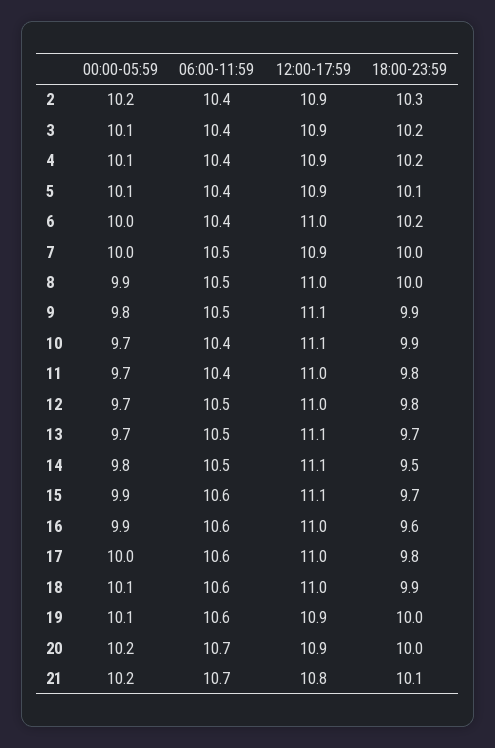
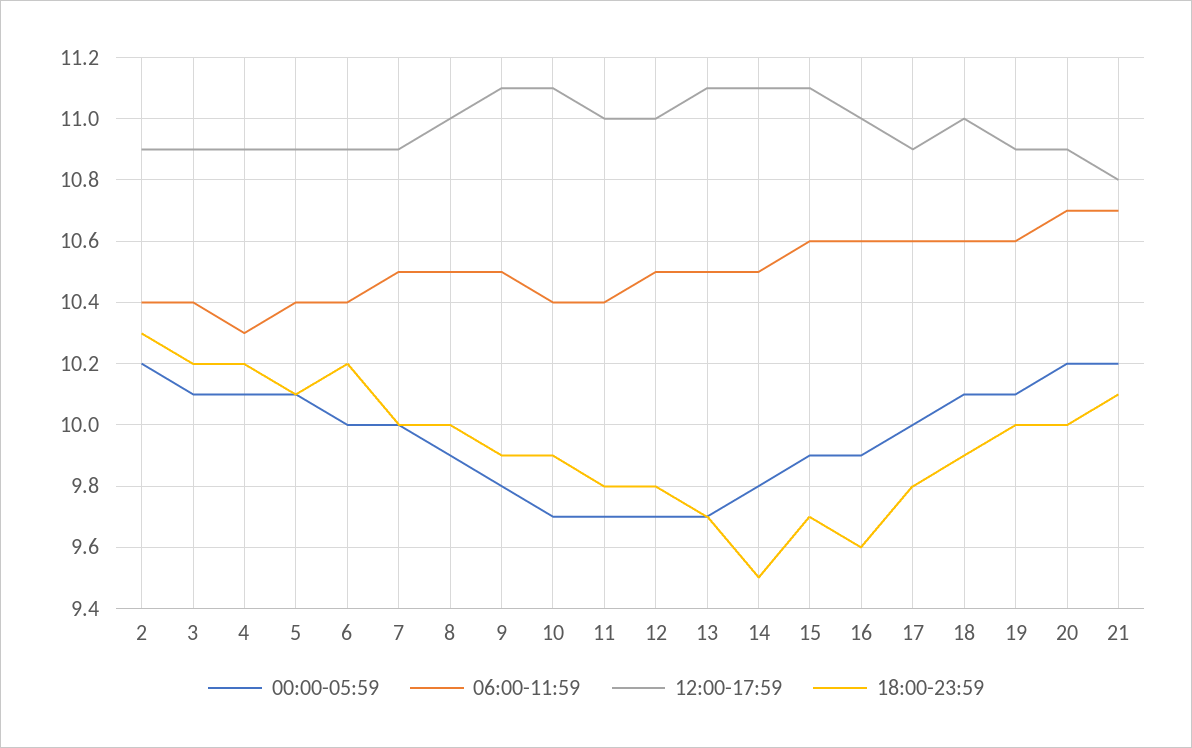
  {
    "00:00-05:59": {
      "2": 10.2,
      "3": 10.1,
      "4": 10.1,
      "5": 10.1,
      "6": 10,
      "7": 10,
      "8": 9.9,
      "9": 9.8,
      "10": 9.7,
      "11": 9.7,
      "12": 9.7,
      "13": 9.7,
      "14": 9.8,
      "15": 9.9,
      "16": 9.9,
      "17": 10,
      "18": 10.1,
      "19": 10.1,
      "20": 10.2,
      "21": 10.2
    },
    "06:00-11:59": {
      "2": 10.4,
      "3": 10.4,
-     "4": 10.4,
+     "4": 10.3,
      "5": 10.4,
      "6": 10.4,
      "7": 10.5,
      "8": 10.5,
      "9": 10.5,
      "10": 10.4,
      "11": 10.4,
      "12": 10.5,
      "13": 10.5,
      "14": 10.5,
      "15": 10.6,
      "16": 10.6,
      "17": 10.6,
      "18": 10.6,
      "19": 10.6,
      "20": 10.7,
      "21": 10.7
    },
    "12:00-17:59": {
      "2": 10.9,
      "3": 10.9,
      "4": 10.9,
      "5": 10.9,
-     "6": 11,
+     "6": 10.9,
      "7": 10.9,
      "8": 11,
      "9": 11.1,
      "10": 11.1,
      "11": 11,
      "12": 11,
      "13": 11.1,
      "14": 11.1,
      "15": 11.1,
      "16": 11,
-     "17": 11,
+     "17": 10.9,
      "18": 11,
      "19": 10.9,
      "20": 10.9,
      "21": 10.8
    },
    "18:00-23:59": {
      "2": 10.3,
      "3": 10.2,
      "4": 10.2,
      "5": 10.1,
      "6": 10.2,
      "7": 10,
      "8": 10,
      "9": 9.9,
      "10": 9.9,
      "11": 9.8,
      "12": 9.8,
      "13": 9.7,
      "14": 9.5,
      "15": 9.7,
      "16": 9.6,
      "17": 9.8,
      "18": 9.9,
      "19": 10,
      "20": 10,
      "21": 10.1
    }
  }

